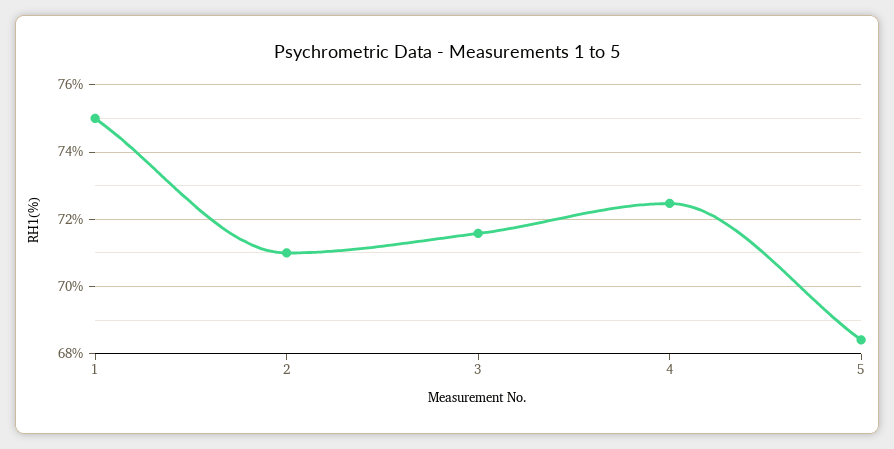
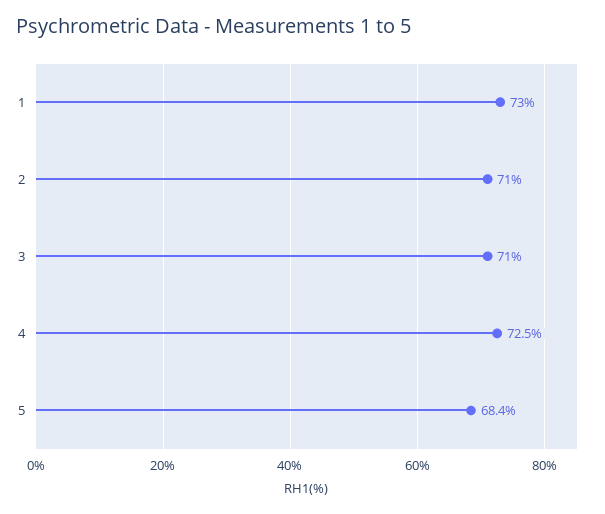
  {
-   "1": 75,
+   "1": 73,
    "2": 71,
-   "3": 71.6,
+   "3": 71,
    "4": 72.5,
    "5": 68.4
  }

